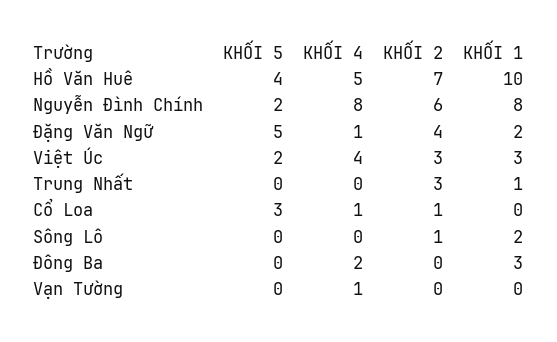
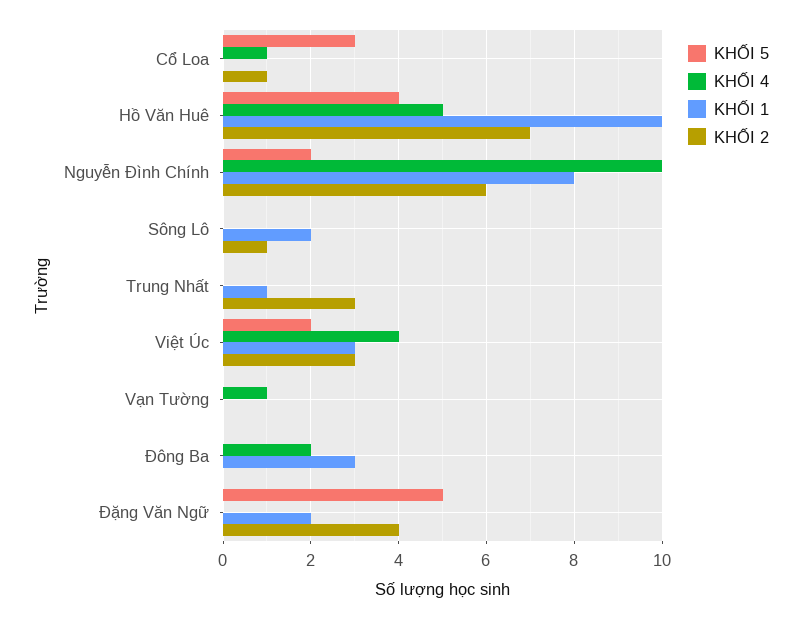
  {
    "KHỐI 5": {
      "Hồ Văn Huê": 4,
      "Nguyễn Đình Chính": 2,
      "Đặng Văn Ngữ": 5,
      "Việt Úc": 2,
      "Trung Nhất": 0,
      "Cổ Loa": 3,
      "Sông Lô": 0,
      "Đông Ba": 0,
      "Vạn Tường": 0
    },
    "KHỐI 4": {
      "Hồ Văn Huê": 5,
-     "Nguyễn Đình Chính": 8,
+     "Nguyễn Đình Chính": 10,
-     "Đặng Văn Ngữ": 1,
+     "Đặng Văn Ngữ": 0,
      "Việt Úc": 4,
      "Trung Nhất": 0,
      "Cổ Loa": 1,
      "Sông Lô": 0,
      "Đông Ba": 2,
      "Vạn Tường": 1
    },
    "KHỐI 2": {
      "Hồ Văn Huê": 7,
      "Nguyễn Đình Chính": 6,
      "Đặng Văn Ngữ": 4,
      "Việt Úc": 3,
      "Trung Nhất": 3,
      "Cổ Loa": 1,
      "Sông Lô": 1,
      "Đông Ba": 0,
      "Vạn Tường": 0
    },
    "KHỐI 1": {
      "Hồ Văn Huê": 10,
      "Nguyễn Đình Chính": 8,
      "Đặng Văn Ngữ": 2,
      "Việt Úc": 3,
      "Trung Nhất": 1,
      "Cổ Loa": 0,
      "Sông Lô": 2,
      "Đông Ba": 3,
      "Vạn Tường": 0
    }
  }

